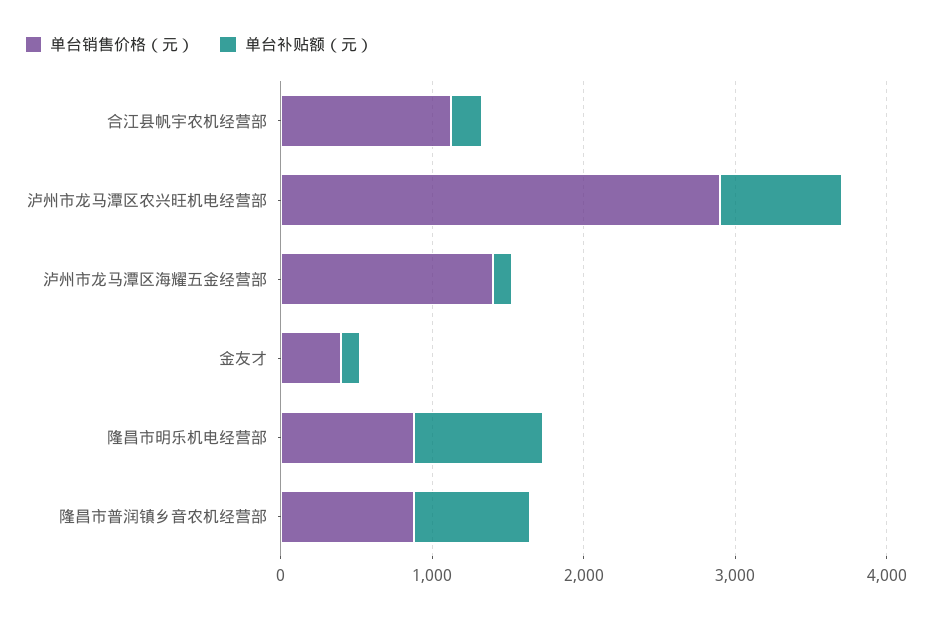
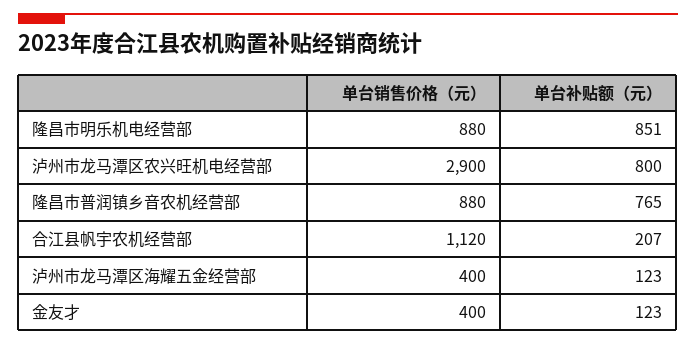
  {
    "单台销售价格（元）": {
      "合江县帆宇农机经营部": 1120,
      "泸州市龙马潭区农兴旺机电经营部": 2900,
-     "泸州市龙马潭区海耀五金经营部": 1400,
+     "泸州市龙马潭区海耀五金经营部": 400,
      "金友才": 400,
      "隆昌市明乐机电经营部": 880,
      "隆昌市普润镇乡音农机经营部": 880
    },
    "单台补贴额（元）": {
      "合江县帆宇农机经营部": 207,
      "泸州市龙马潭区农兴旺机电经营部": 800,
      "泸州市龙马潭区海耀五金经营部": 123,
      "金友才": 123,
      "隆昌市明乐机电经营部": 851,
      "隆昌市普润镇乡音农机经营部": 765
    }
  }

